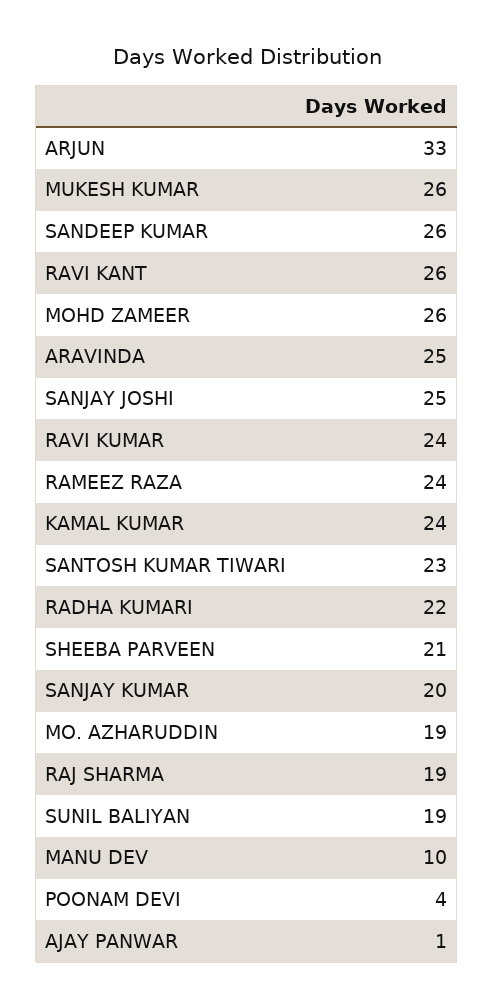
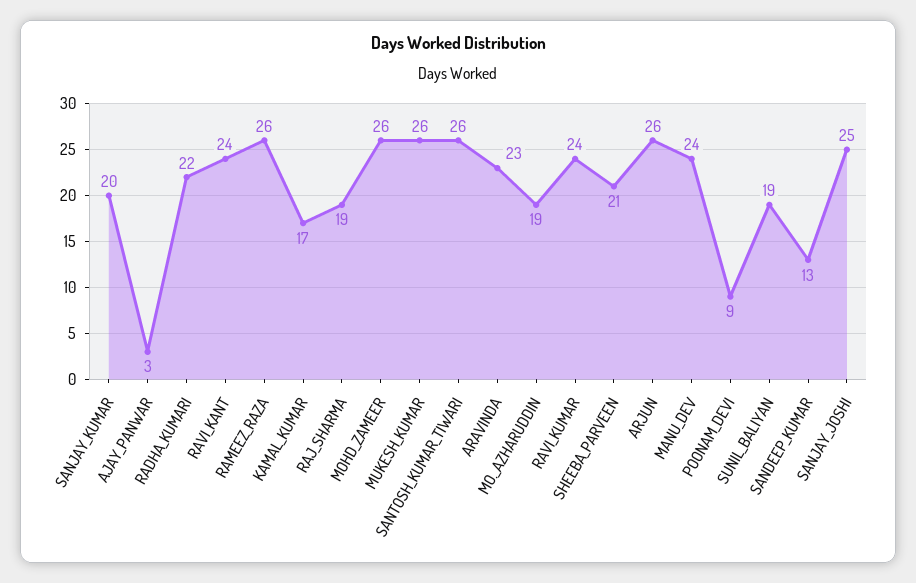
  {
-   "ARJUN": 33,
+   "ARJUN": 26,
    "MUKESH KUMAR": 26,
-   "SANDEEP KUMAR": 26,
+   "SANDEEP KUMAR": 13,
-   "RAVI KANT": 26,
+   "RAVI KANT": 24,
    "MOHD ZAMEER": 26,
-   "ARAVINDA": 25,
+   "ARAVINDA": 23,
    "SANJAY JOSHI": 25,
    "RAVI KUMAR": 24,
-   "RAMEEZ RAZA": 24,
+   "RAMEEZ RAZA": 26,
-   "KAMAL KUMAR": 24,
+   "KAMAL KUMAR": 17,
-   "SANTOSH KUMAR TIWARI": 23,
+   "SANTOSH KUMAR TIWARI": 26,
    "RADHA KUMARI": 22,
    "SHEEBA PARVEEN": 21,
    "SANJAY KUMAR": 20,
    "MO. AZHARUDDIN": 19,
    "RAJ SHARMA": 19,
    "SUNIL BALIYAN": 19,
-   "MANU DEV": 10,
+   "MANU DEV": 24,
-   "POONAM DEVI": 4,
+   "POONAM DEVI": 9,
-   "AJAY PANWAR": 1
+   "AJAY PANWAR": 3
  }

